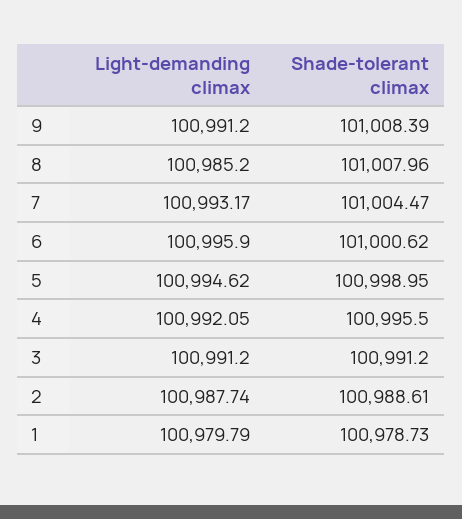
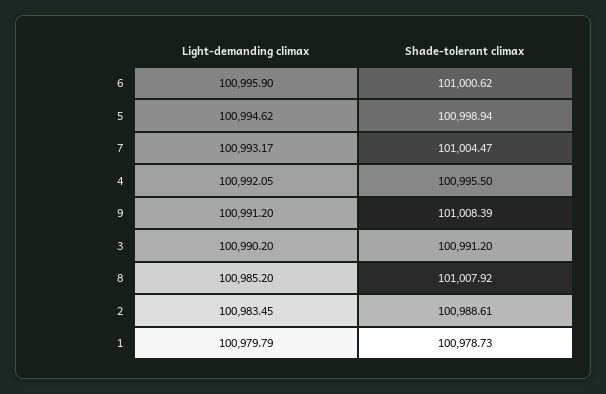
  {
    "Light-demanding climax": {
      "9": 100991.2,
      "8": 100985.2,
      "7": 100993.17,
      "6": 100995.9,
      "5": 100994.62,
      "4": 100992.05,
-     "3": 100991.2,
+     "3": 100990.2,
-     "2": 100987.74,
+     "2": 100983.45,
      "1": 100979.79
    },
    "Shade-tolerant climax": {
      "9": 101008.39,
-     "8": 101007.96,
+     "8": 101007.92,
      "7": 101004.47,
      "6": 101000.62,
-     "5": 100998.95,
+     "5": 100998.94,
      "4": 100995.5,
      "3": 100991.2,
      "2": 100988.61,
      "1": 100978.73
    }
  }

